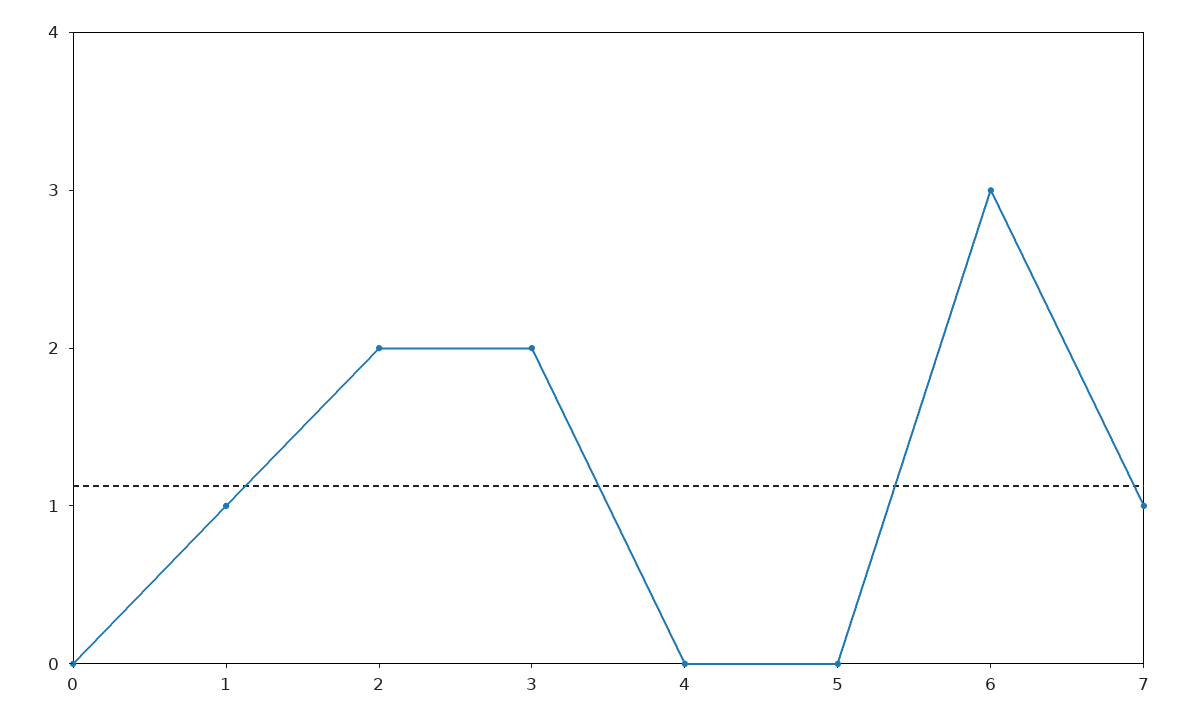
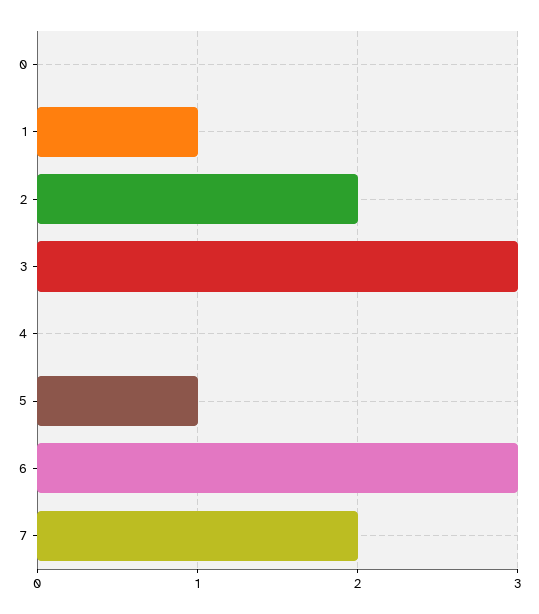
  {
    "0": 0,
    "1": 1,
    "2": 2,
-   "3": 2,
+   "3": 3,
    "4": 0,
-   "5": 0,
+   "5": 1,
    "6": 3,
-   "7": 1
+   "7": 2
  }

